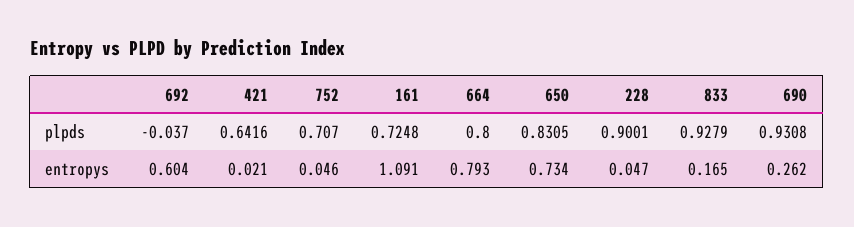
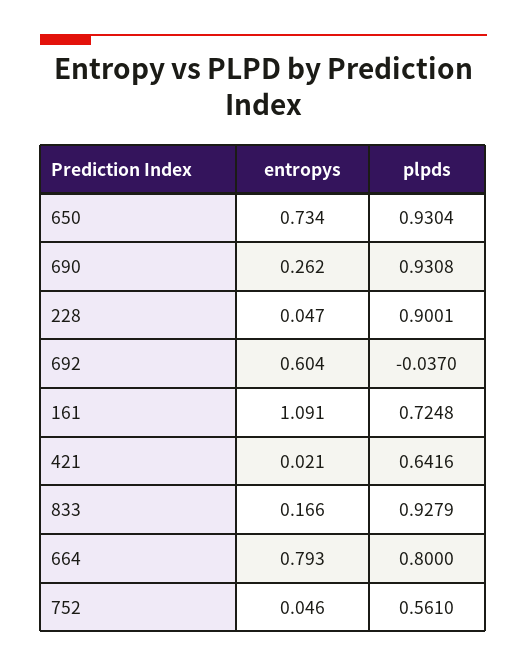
  {
    "692": {
      "plpds": -0.037,
      "entropys": 0.604
    },
    "421": {
      "plpds": 0.6416,
      "entropys": 0.021
    },
    "752": {
-     "plpds": 0.707,
+     "plpds": 0.561,
      "entropys": 0.046
    },
    "161": {
      "plpds": 0.7248,
      "entropys": 1.091
    },
    "664": {
      "plpds": 0.8,
      "entropys": 0.793
    },
    "650": {
-     "plpds": 0.8305,
+     "plpds": 0.9304,
      "entropys": 0.734
    },
    "228": {
      "plpds": 0.9001,
      "entropys": 0.047
    },
    "833": {
      "plpds": 0.9279,
-     "entropys": 0.165
+     "entropys": 0.166
    },
    "690": {
      "plpds": 0.9308,
      "entropys": 0.262
    }
  }

